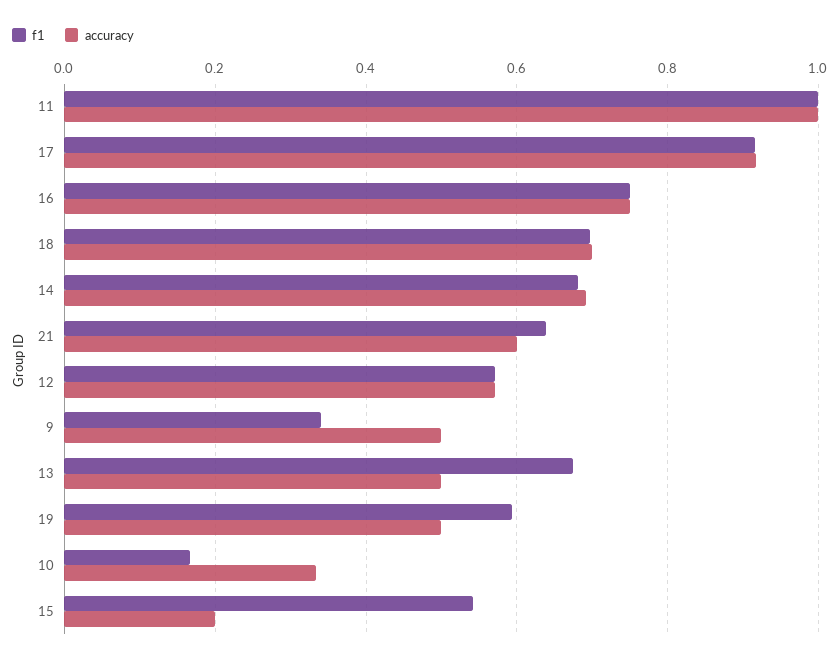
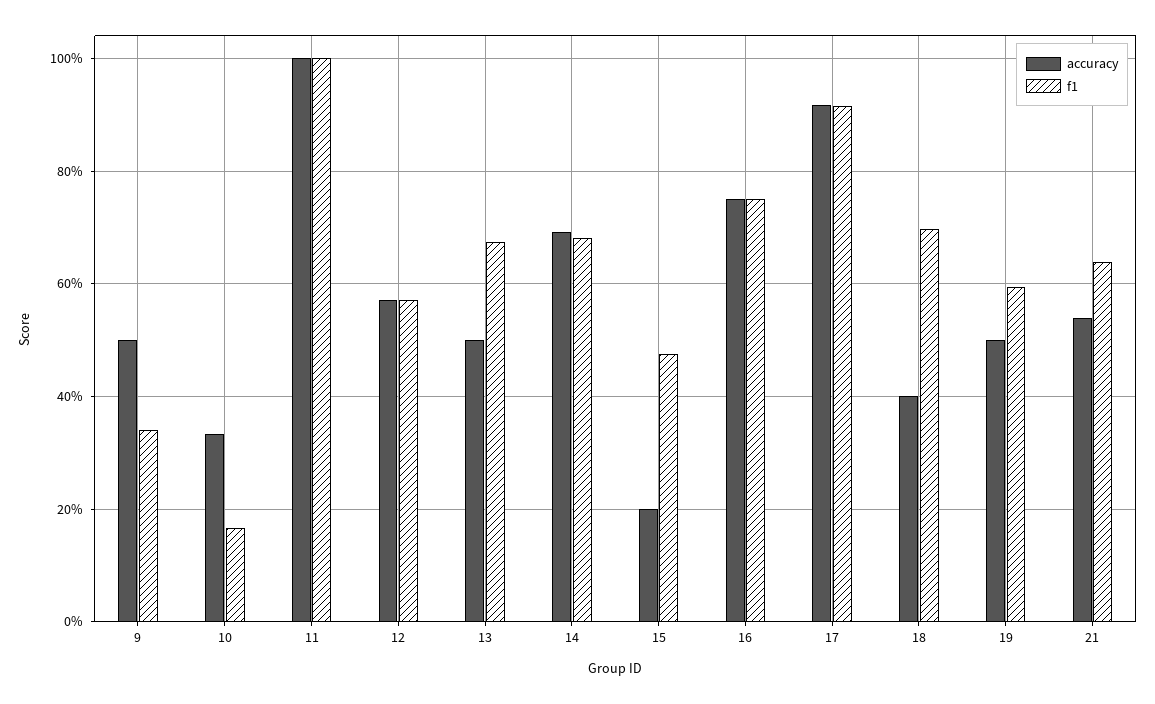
  {
    "f1": {
      "11": 1,
      "17": 0.92,
      "16": 0.76,
      "18": 0.7,
      "14": 0.68,
      "21": 0.64,
      "12": 0.58,
      "9": 0.34,
      "13": 0.68,
      "19": 0.6,
      "10": 0.16,
-     "15": 0.54
+     "15": 0.48
    },
    "accuracy": {
      "11": 1,
      "17": 0.92,
      "16": 0.76,
-     "18": 0.7,
+     "18": 0.4,
      "14": 0.7,
-     "21": 0.6,
+     "21": 0.54,
      "12": 0.58,
      "9": 0.5,
      "13": 0.5,
      "19": 0.5,
      "10": 0.34,
      "15": 0.2
    }
  }

